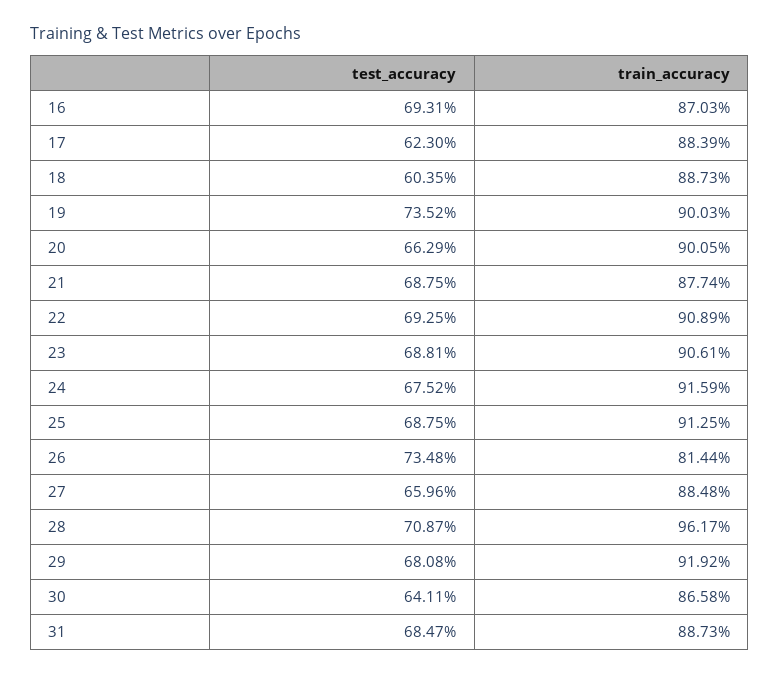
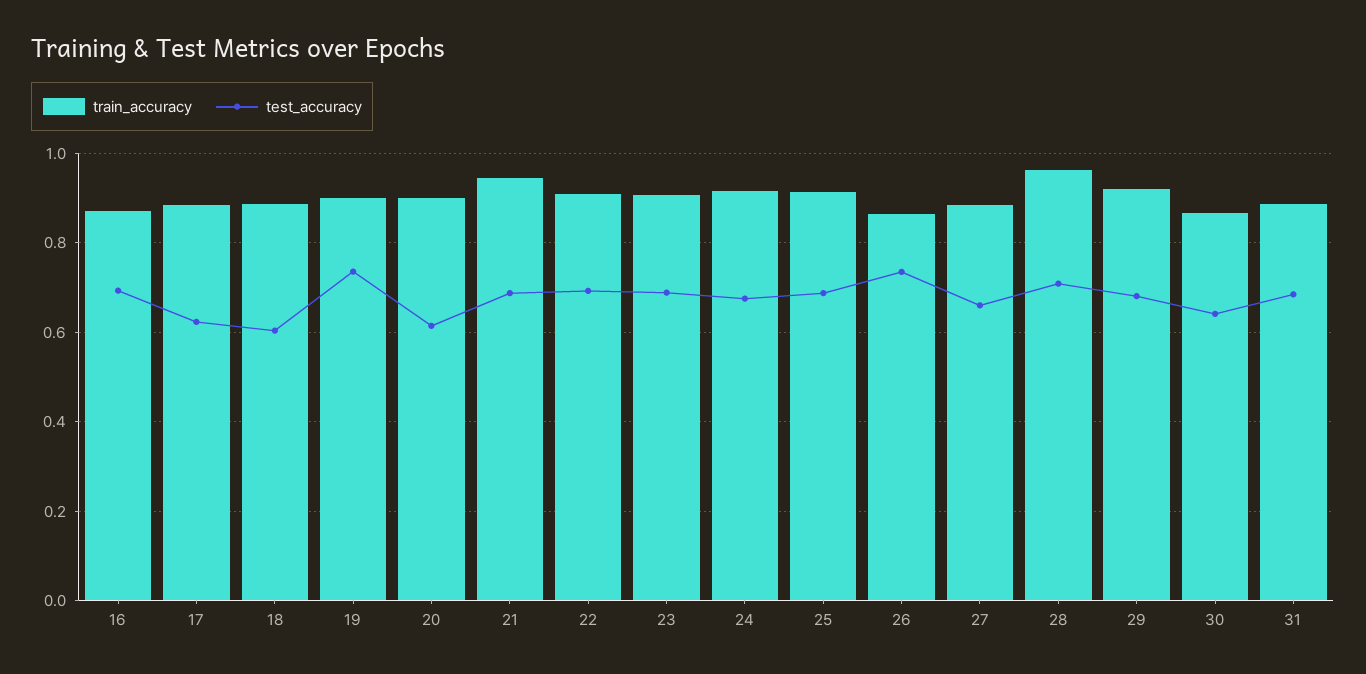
  {
    "test_accuracy": {
      "16": 0.6931,
      "17": 0.623,
      "18": 0.6035,
      "19": 0.7352,
-     "20": 0.6629,
+     "20": 0.62,
      "21": 0.6875,
      "22": 0.6925,
      "23": 0.6881,
      "24": 0.6752,
      "25": 0.6875,
      "26": 0.7348,
      "27": 0.6596,
      "28": 0.7087,
      "29": 0.6808,
      "30": 0.6411,
      "31": 0.6847
    },
    "train_accuracy": {
      "16": 0.8703,
      "17": 0.8839,
      "18": 0.8873,
      "19": 0.9003,
      "20": 0.9005,
-     "21": 0.8774,
+     "21": 0.94,
      "22": 0.9089,
      "23": 0.9061,
      "24": 0.9159,
      "25": 0.9125,
-     "26": 0.8144,
+     "26": 0.86,
      "27": 0.8848,
      "28": 0.9617,
      "29": 0.9192,
      "30": 0.8658,
      "31": 0.8873
    }
  }

